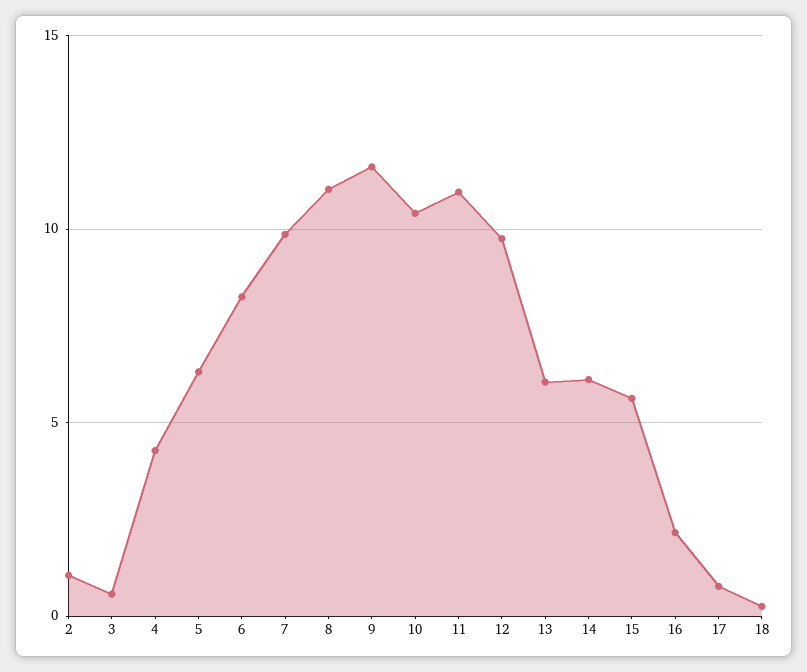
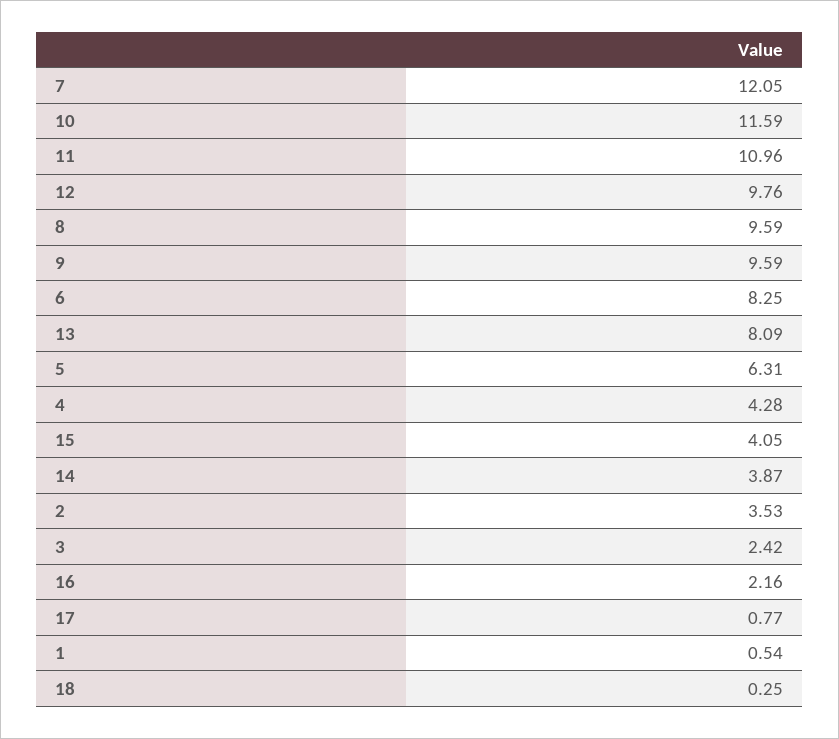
  {
-   "2": 1,
+   "2": 3.53,
-   "3": 0.5,
+   "3": 2.42,
    "4": 4.28,
    "5": 6.31,
    "6": 8.25,
-   "7": 10,
+   "7": 12.05,
-   "8": 11,
+   "8": 9.59,
-   "9": 11.5,
+   "9": 9.59,
-   "10": 10.5,
+   "10": 11.59,
    "11": 10.96,
    "12": 9.76,
-   "13": 6,
+   "13": 8.09,
-   "14": 6,
+   "14": 3.87,
-   "15": 5.5,
+   "15": 4.05,
    "16": 2.16,
    "17": 0.77,
-   "18": 0.25
+   "18": 0.25,
+   "1": 0.54
  }

